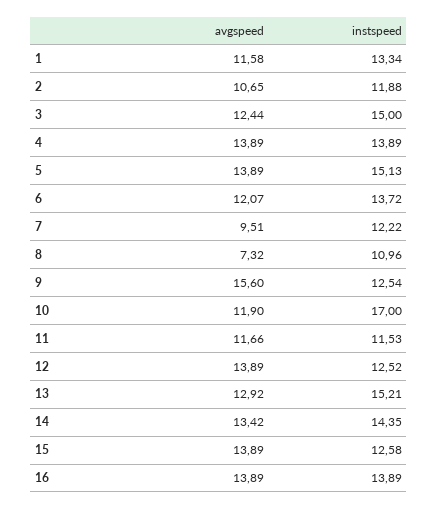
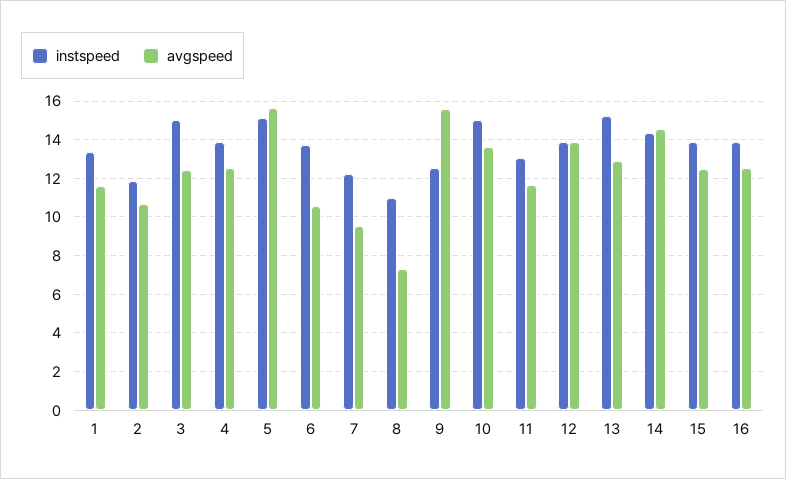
  {
    "avgspeed": {
      "1": 11.58,
      "2": 10.65,
      "3": 12.44,
-     "4": 13.89,
+     "4": 12.5,
-     "5": 13.89,
+     "5": 15.5,
-     "6": 12.07,
+     "6": 10.5,
      "7": 9.51,
      "8": 7.32,
      "9": 15.6,
-     "10": 11.9,
+     "10": 13.5,
      "11": 11.66,
      "12": 13.89,
      "13": 12.92,
-     "14": 13.42,
+     "14": 14.5,
-     "15": 13.89,
+     "15": 12.5,
-     "16": 13.89
+     "16": 12.5
    },
    "instspeed": {
      "1": 13.34,
      "2": 11.88,
      "3": 15,
      "4": 13.89,
      "5": 15.13,
      "6": 13.72,
      "7": 12.22,
      "8": 10.96,
      "9": 12.54,
-     "10": 17,
+     "10": 15,
-     "11": 11.53,
+     "11": 13,
-     "12": 12.52,
+     "12": 14,
      "13": 15.21,
      "14": 14.35,
-     "15": 12.58,
+     "15": 14,
      "16": 13.89
    }
  }

